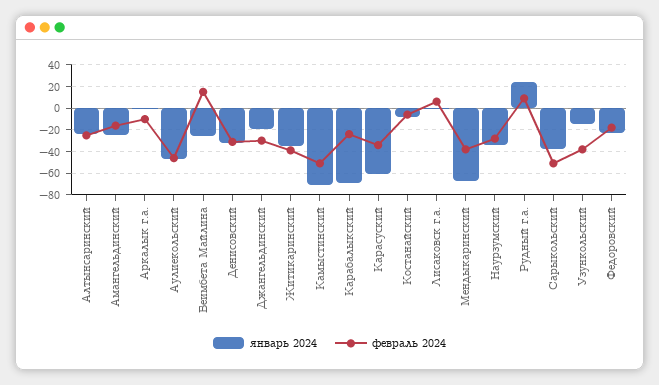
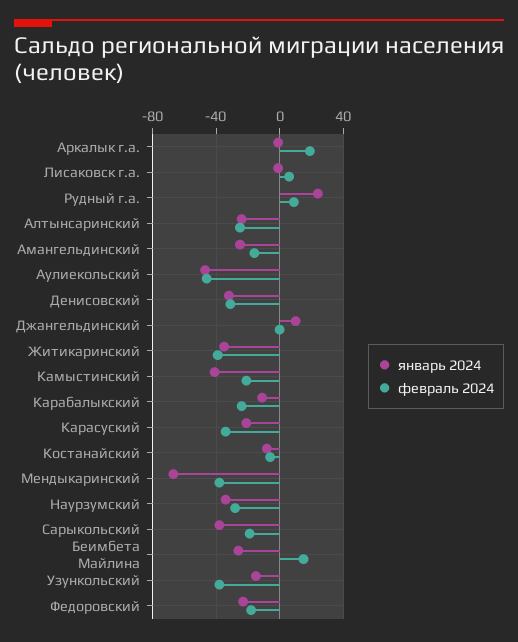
  {
    "январь 2024": {
      "Алтынсаринский": -25,
      "Амангельдинский": -25,
      "Аркалык г.а.": 0,
      "Аулиекольский": -45,
      "Беимбета Майлина": -25,
      "Денисовский": -30,
-     "Джангельдинский": -20,
+     "Джангельдинский": 10,
      "Житикаринский": -35,
-     "Камыстинский": -70,
+     "Камыстинский": -40,
-     "Карабалыкский": -70,
+     "Карабалыкский": -10,
-     "Карасуский": -60,
+     "Карасуский": -20,
      "Костанайский": -10,
      "Лисаковск г.а.": 0,
      "Мендыкаринский": -65,
      "Наурзумский": -35,
      "Рудный г.а.": 25,
      "Сарыкольский": -40,
      "Узункольский": -15,
      "Федоровский": -25
    },
    "февраль 2024": {
      "Алтынсаринский": -25,
      "Амангельдинский": -15,
-     "Аркалык г.а.": -10,
+     "Аркалык г.а.": 20,
      "Аулиекольский": -45,
      "Беимбета Майлина": 15,
      "Денисовский": -30,
-     "Джангельдинский": -30,
+     "Джангельдинский": 0,
      "Житикаринский": -40,
-     "Камыстинский": -50,
+     "Камыстинский": -20,
      "Карабалыкский": -25,
      "Карасуский": -35,
      "Костанайский": -5,
      "Лисаковск г.а.": 5,
      "Мендыкаринский": -40,
      "Наурзумский": -30,
      "Рудный г.а.": 10,
-     "Сарыкольский": -50,
+     "Сарыкольский": -20,
      "Узункольский": -40,
      "Федоровский": -20
    }
  }

